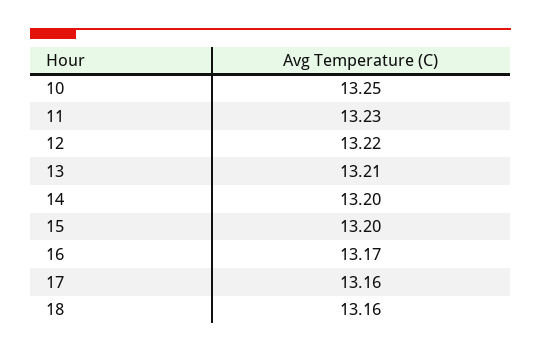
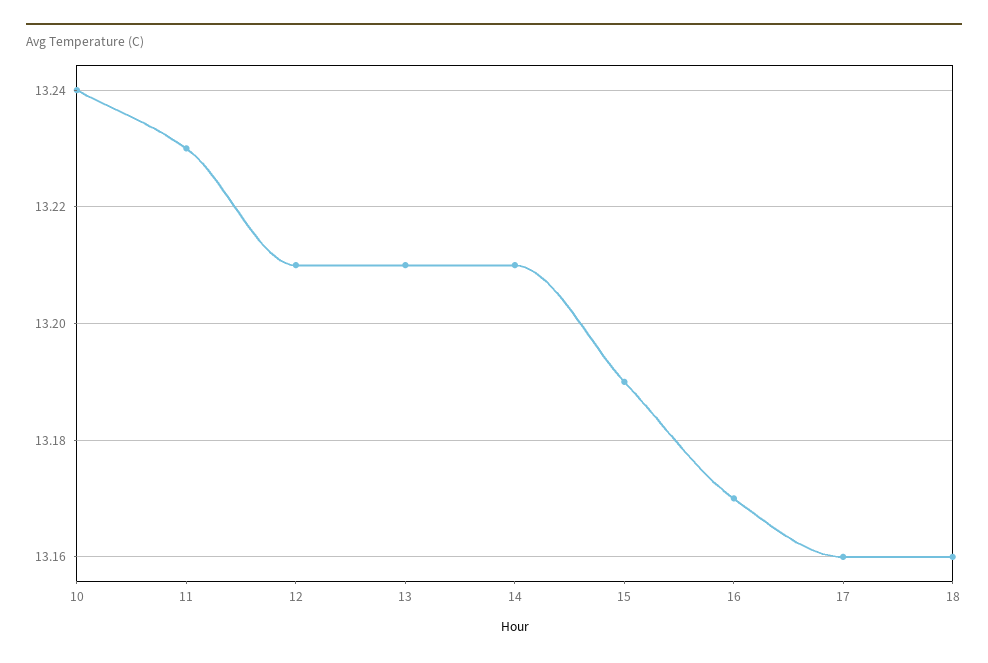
  {
-   "10": 13.25,
+   "10": 13.24,
    "11": 13.23,
-   "12": 13.22,
+   "12": 13.21,
    "13": 13.21,
-   "14": 13.2,
+   "14": 13.21,
-   "15": 13.2,
+   "15": 13.19,
    "16": 13.17,
    "17": 13.16,
    "18": 13.16
  }

